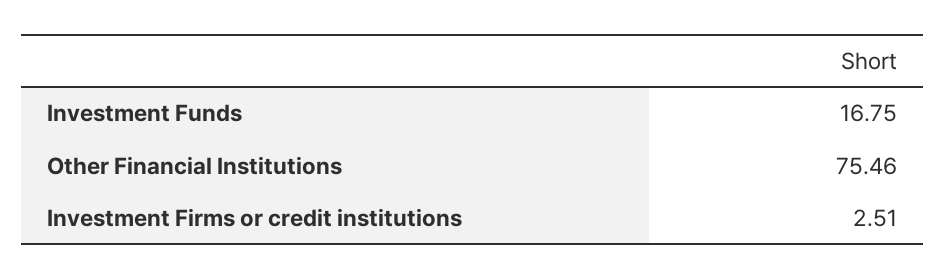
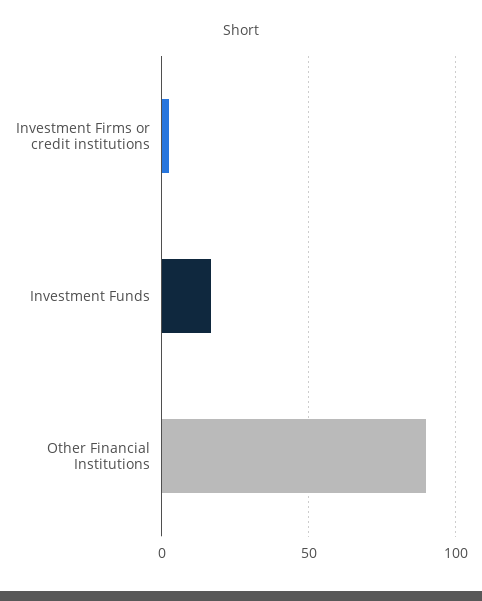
  {
    "Investment Funds": 16.75,
-   "Other Financial Institutions": 75.46,
+   "Other Financial Institutions": 90,
    "Investment Firms or credit institutions": 2.51
  }

